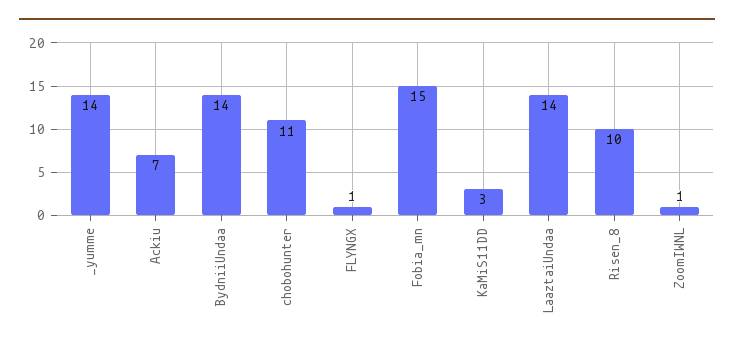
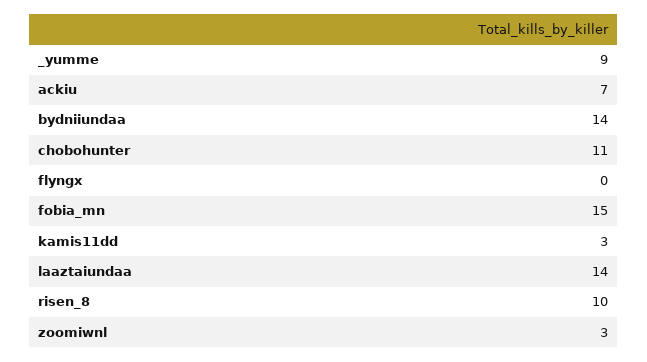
  {
-   "_yumme": 14,
+   "_yumme": 9,
    "Ackiu": 7,
    "BydniiUndaa": 14,
    "chobohunter": 11,
-   "FLYNGX": 1,
+   "FLYNGX": 0,
    "Fobia_mn": 15,
    "KaMiS11DD": 3,
    "LaaztaiUndaa": 14,
    "Risen_8": 10,
-   "ZoomIWNL": 1
+   "ZoomIWNL": 3
  }

